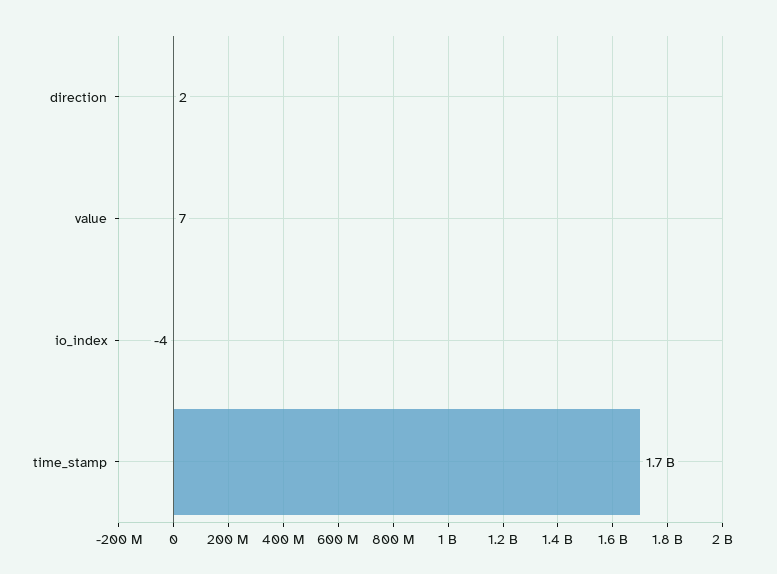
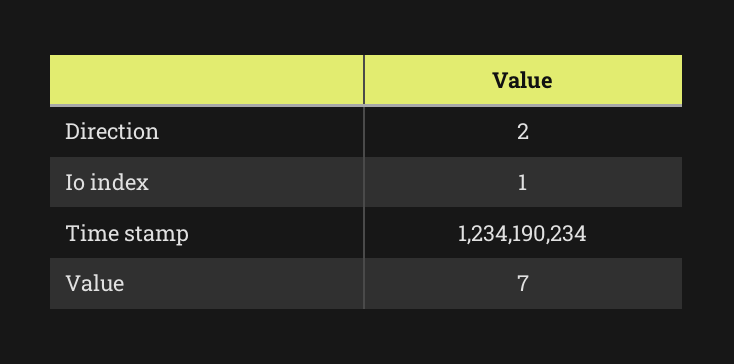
  {
    "direction": 2,
    "value": 7,
-   "io_index": -4,
+   "io_index": 1,
-   "time_stamp": 1700000000
+   "time_stamp": 1234190234
  }

